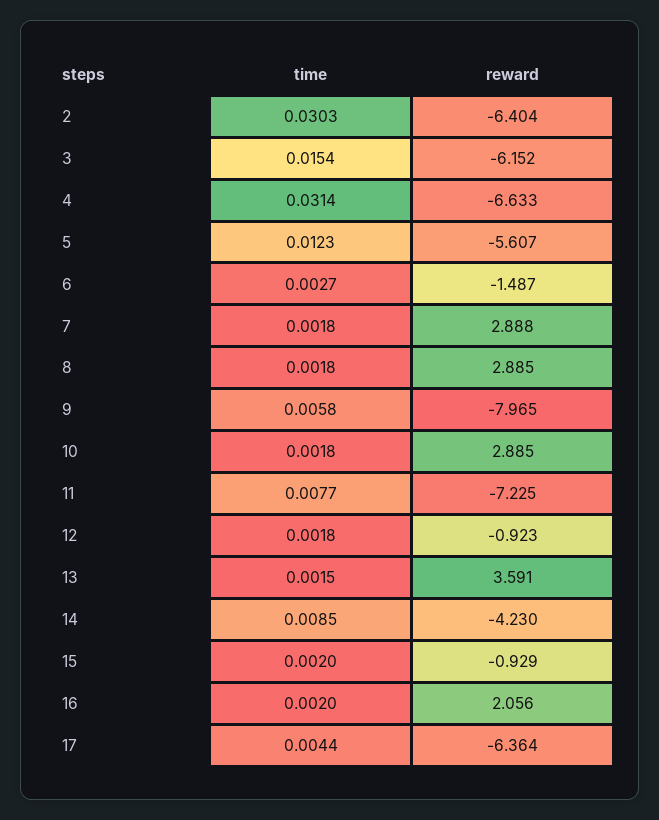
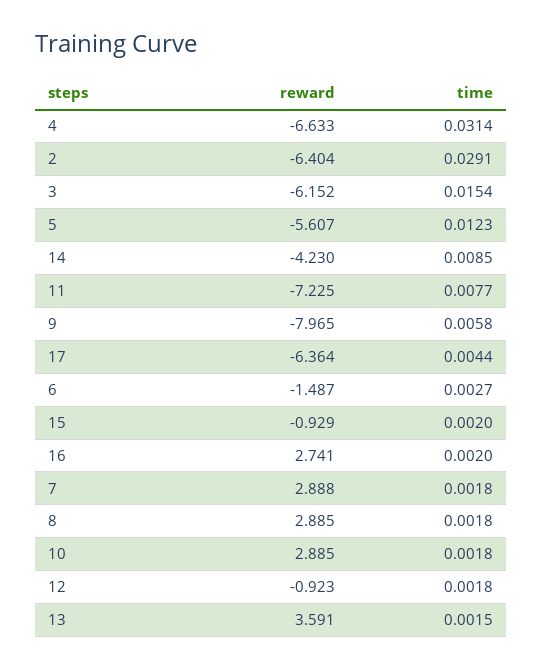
  {
    "time": {
-     "2": 0.0303,
+     "2": 0.0291,
      "3": 0.0154,
      "4": 0.0314,
      "5": 0.0123,
      "6": 0.0027,
      "7": 0.0018,
      "8": 0.0018,
      "9": 0.0058,
      "10": 0.0018,
      "11": 0.0077,
      "12": 0.0018,
      "13": 0.0015,
      "14": 0.0085,
      "15": 0.002,
      "16": 0.002,
      "17": 0.0044
    },
    "reward": {
      "2": -6.404,
      "3": -6.152,
      "4": -6.633,
      "5": -5.607,
      "6": -1.487,
      "7": 2.888,
      "8": 2.885,
      "9": -7.965,
      "10": 2.885,
      "11": -7.225,
      "12": -0.923,
      "13": 3.591,
      "14": -4.23,
      "15": -0.929,
-     "16": 2.056,
+     "16": 2.741,
      "17": -6.364
    }
  }

